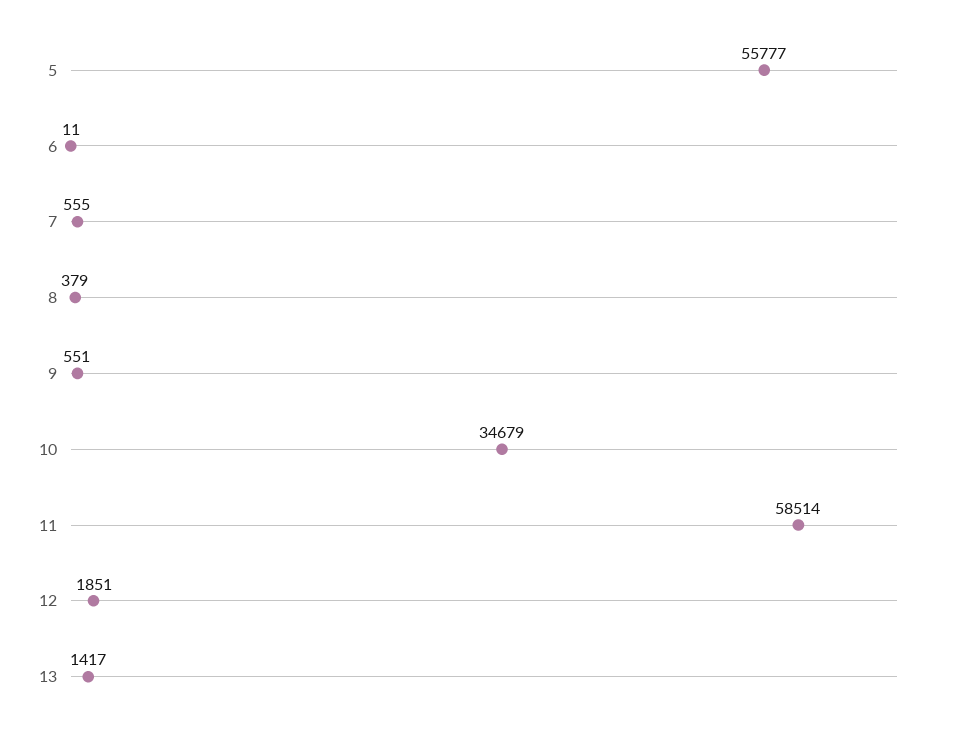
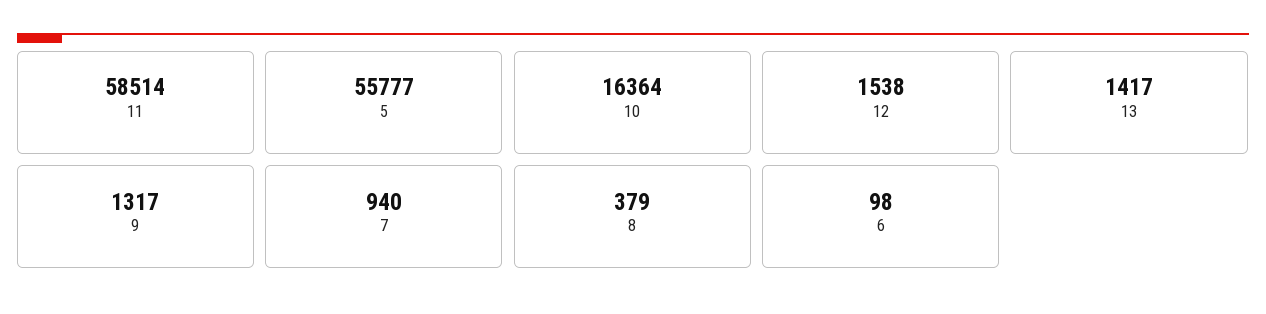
  {
    "5": 55777,
-   "6": 11,
+   "6": 98,
-   "7": 555,
+   "7": 940,
    "8": 379,
-   "9": 551,
+   "9": 1317,
-   "10": 34679,
+   "10": 16364,
    "11": 58514,
-   "12": 1851,
+   "12": 1538,
    "13": 1417
  }

